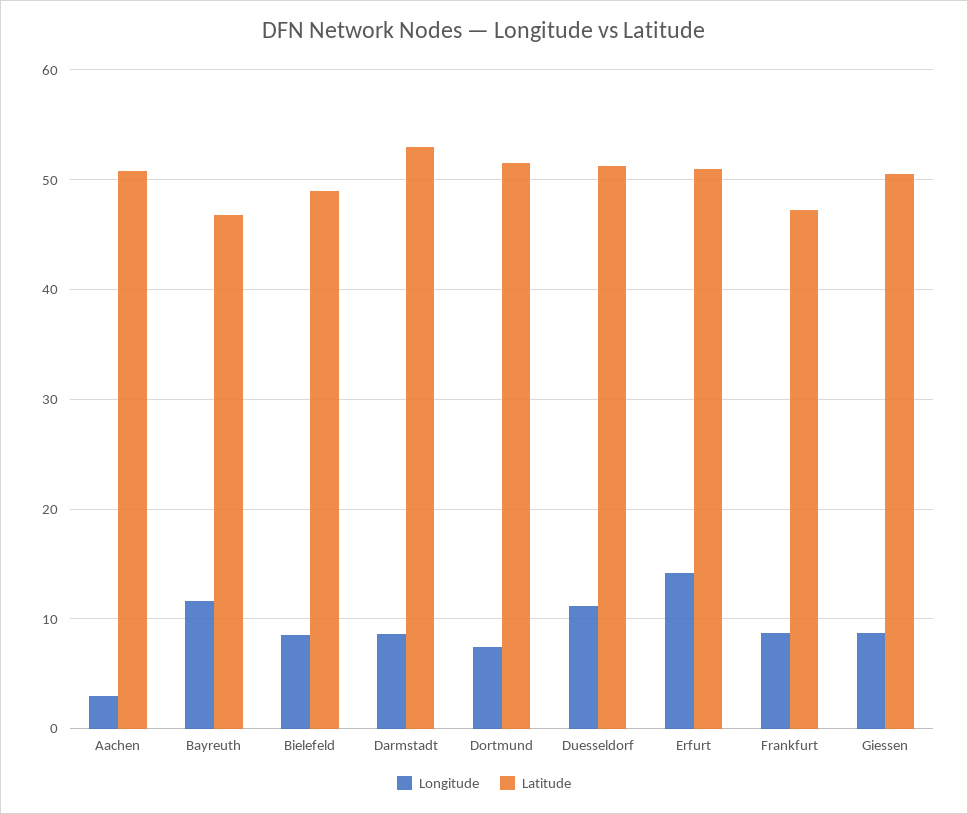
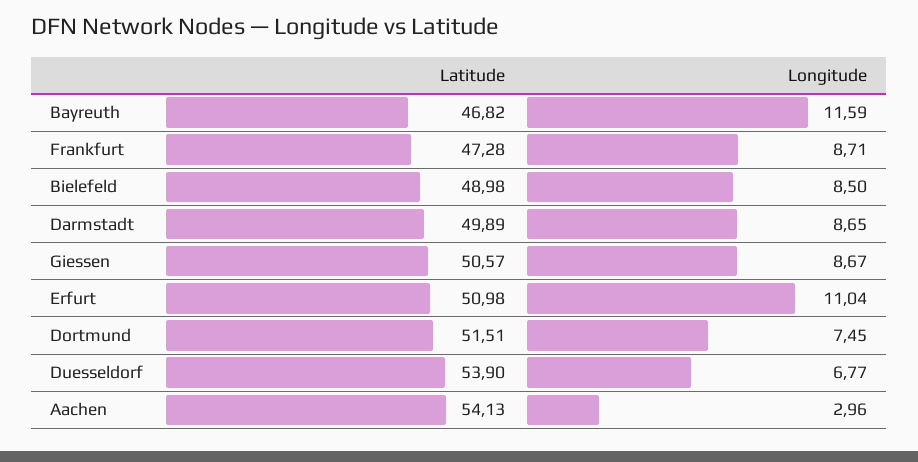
  {
    "Longitude": {
      "Aachen": 2.96,
      "Bayreuth": 11.59,
      "Bielefeld": 8.5,
      "Darmstadt": 8.65,
      "Dortmund": 7.45,
-     "Duesseldorf": 11,
+     "Duesseldorf": 6.77,
-     "Erfurt": 14,
+     "Erfurt": 11.04,
      "Frankfurt": 8.71,
      "Giessen": 8.67
    },
    "Latitude": {
-     "Aachen": 51,
+     "Aachen": 54.13,
      "Bayreuth": 46.82,
      "Bielefeld": 48.98,
-     "Darmstadt": 53,
+     "Darmstadt": 49.89,
      "Dortmund": 51.51,
-     "Duesseldorf": 51,
+     "Duesseldorf": 53.9,
      "Erfurt": 50.98,
      "Frankfurt": 47.28,
      "Giessen": 50.57
    }
  }

